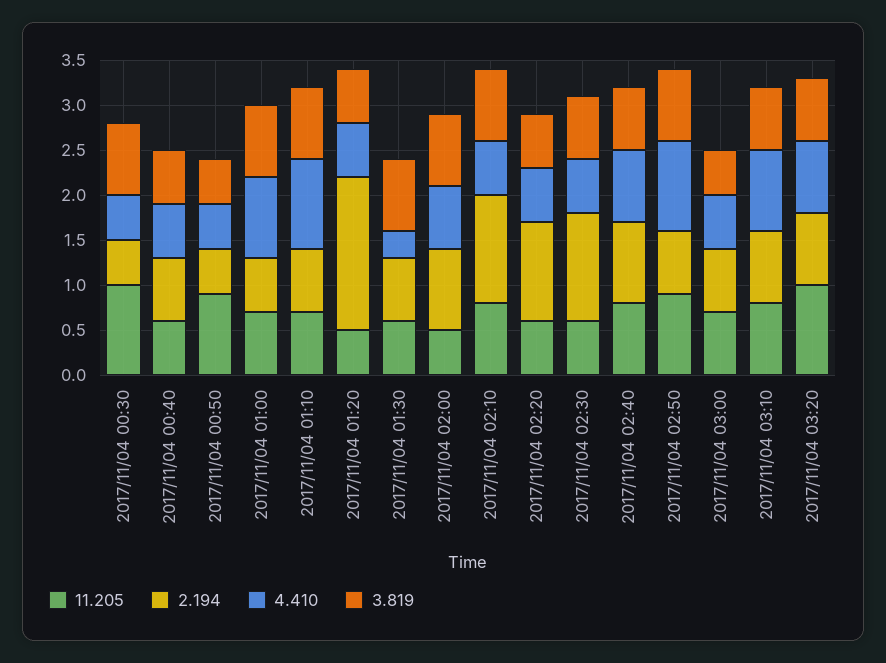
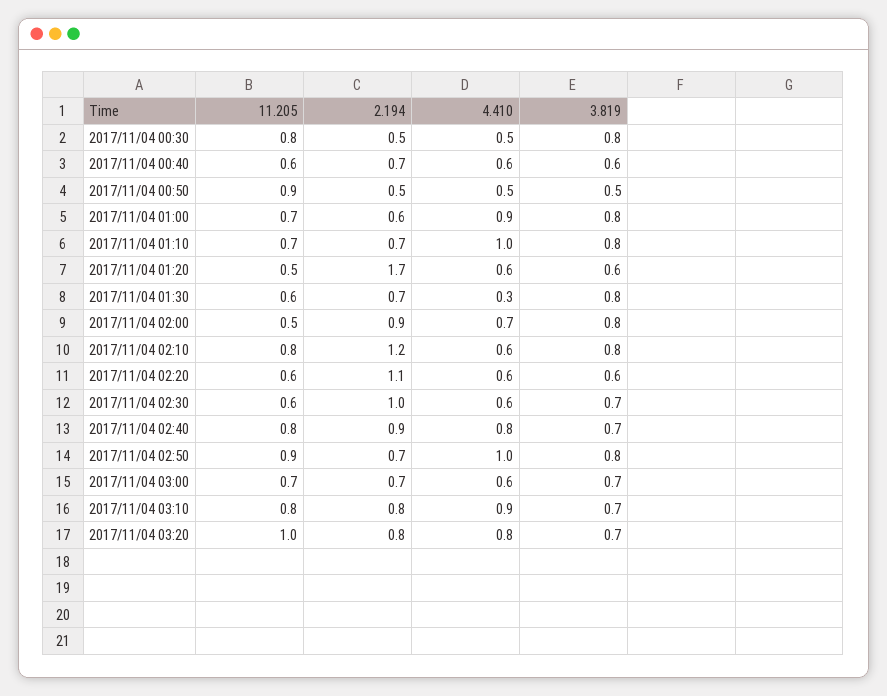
  {
    "11.205": {
-     "2017/11/04 00:30": 1,
+     "2017/11/04 00:30": 0.8,
      "2017/11/04 00:40": 0.6,
      "2017/11/04 00:50": 0.9,
      "2017/11/04 01:00": 0.7,
      "2017/11/04 01:10": 0.7,
      "2017/11/04 01:20": 0.5,
      "2017/11/04 01:30": 0.6,
      "2017/11/04 02:00": 0.5,
      "2017/11/04 02:10": 0.8,
      "2017/11/04 02:20": 0.6,
      "2017/11/04 02:30": 0.6,
      "2017/11/04 02:40": 0.8,
      "2017/11/04 02:50": 0.9,
      "2017/11/04 03:00": 0.7,
      "2017/11/04 03:10": 0.8,
      "2017/11/04 03:20": 1
    },
    "2.194": {
      "2017/11/04 00:30": 0.5,
      "2017/11/04 00:40": 0.7,
      "2017/11/04 00:50": 0.5,
      "2017/11/04 01:00": 0.6,
      "2017/11/04 01:10": 0.7,
      "2017/11/04 01:20": 1.7,
      "2017/11/04 01:30": 0.7,
      "2017/11/04 02:00": 0.9,
      "2017/11/04 02:10": 1.2,
      "2017/11/04 02:20": 1.1,
-     "2017/11/04 02:30": 1.2,
+     "2017/11/04 02:30": 1,
      "2017/11/04 02:40": 0.9,
      "2017/11/04 02:50": 0.7,
      "2017/11/04 03:00": 0.7,
      "2017/11/04 03:10": 0.8,
      "2017/11/04 03:20": 0.8
    },
    "4.410": {
      "2017/11/04 00:30": 0.5,
      "2017/11/04 00:40": 0.6,
      "2017/11/04 00:50": 0.5,
      "2017/11/04 01:00": 0.9,
      "2017/11/04 01:10": 1,
      "2017/11/04 01:20": 0.6,
      "2017/11/04 01:30": 0.3,
      "2017/11/04 02:00": 0.7,
      "2017/11/04 02:10": 0.6,
      "2017/11/04 02:20": 0.6,
      "2017/11/04 02:30": 0.6,
      "2017/11/04 02:40": 0.8,
      "2017/11/04 02:50": 1,
      "2017/11/04 03:00": 0.6,
      "2017/11/04 03:10": 0.9,
      "2017/11/04 03:20": 0.8
    },
    "3.819": {
      "2017/11/04 00:30": 0.8,
      "2017/11/04 00:40": 0.6,
      "2017/11/04 00:50": 0.5,
      "2017/11/04 01:00": 0.8,
      "2017/11/04 01:10": 0.8,
      "2017/11/04 01:20": 0.6,
      "2017/11/04 01:30": 0.8,
      "2017/11/04 02:00": 0.8,
      "2017/11/04 02:10": 0.8,
      "2017/11/04 02:20": 0.6,
      "2017/11/04 02:30": 0.7,
      "2017/11/04 02:40": 0.7,
      "2017/11/04 02:50": 0.8,
-     "2017/11/04 03:00": 0.5,
+     "2017/11/04 03:00": 0.7,
      "2017/11/04 03:10": 0.7,
      "2017/11/04 03:20": 0.7
    }
  }

